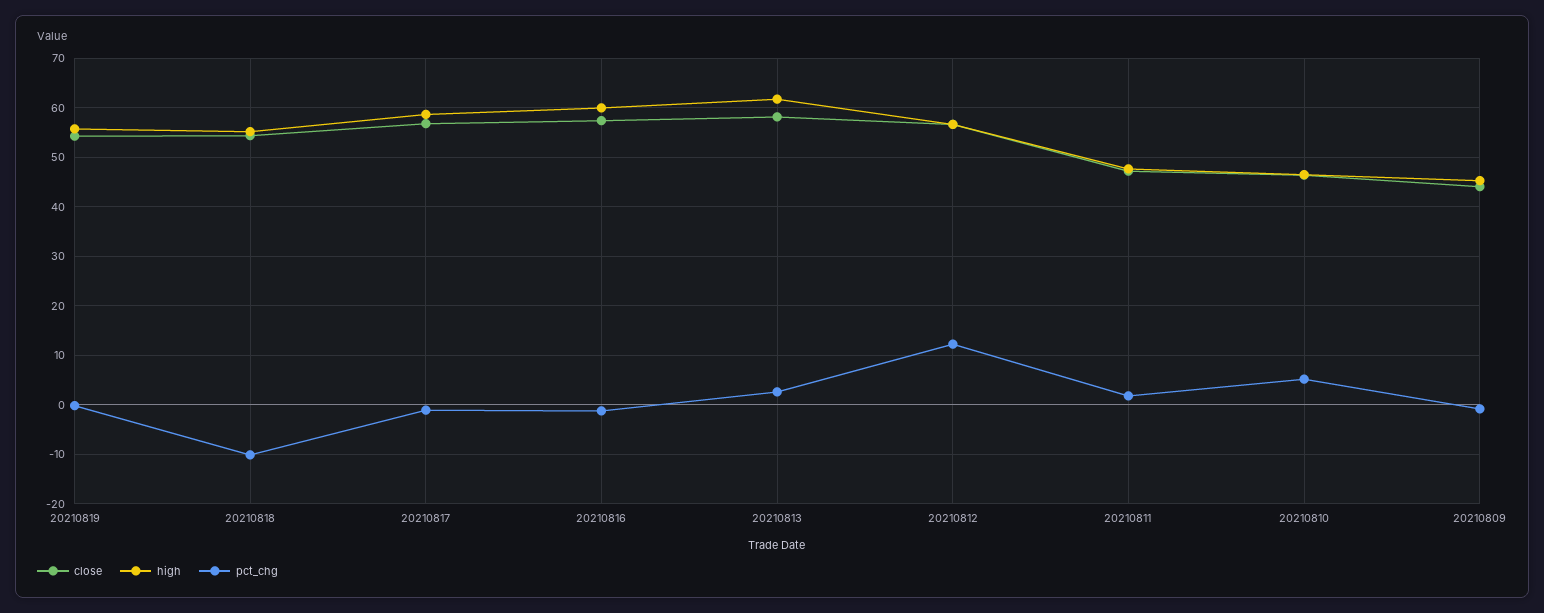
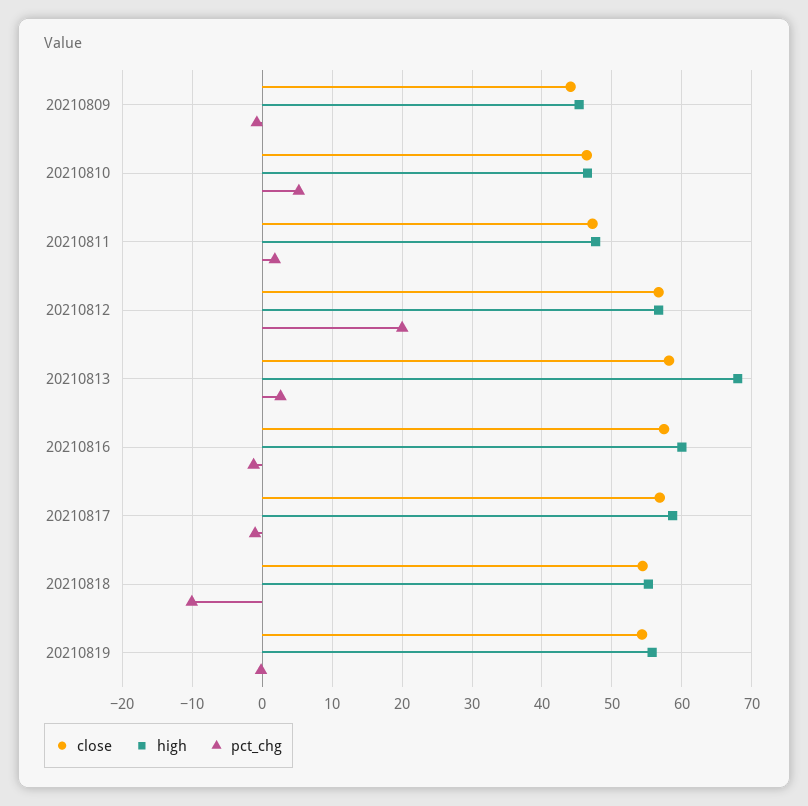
  {
    "close": {
      "20210819": 54,
      "20210818": 54,
      "20210817": 57,
      "20210816": 57,
      "20210813": 58,
      "20210812": 57,
      "20210811": 47,
      "20210810": 46,
      "20210809": 44
    },
    "high": {
      "20210819": 56,
      "20210818": 55,
      "20210817": 59,
      "20210816": 60,
-     "20210813": 62,
+     "20210813": 68,
      "20210812": 57,
      "20210811": 48,
      "20210810": 47,
      "20210809": 45
    },
    "pct_chg": {
      "20210819": 0,
      "20210818": -10,
      "20210817": -1,
      "20210816": -1,
      "20210813": 3,
-     "20210812": 12,
+     "20210812": 20,
      "20210811": 2,
      "20210810": 5,
      "20210809": -1
    }
  }

